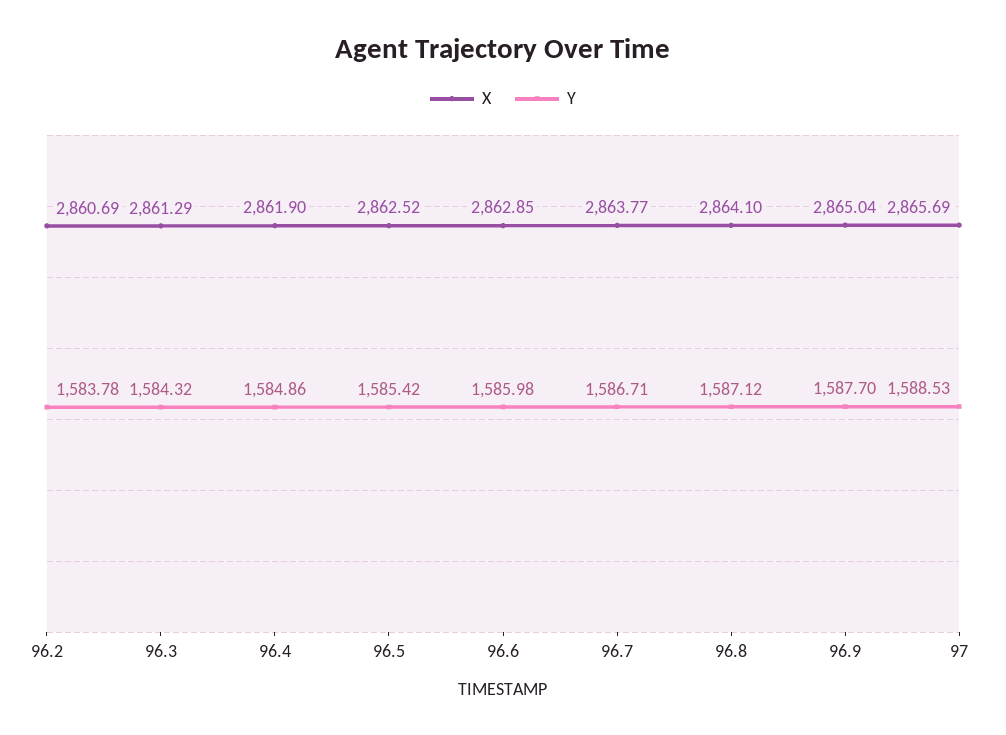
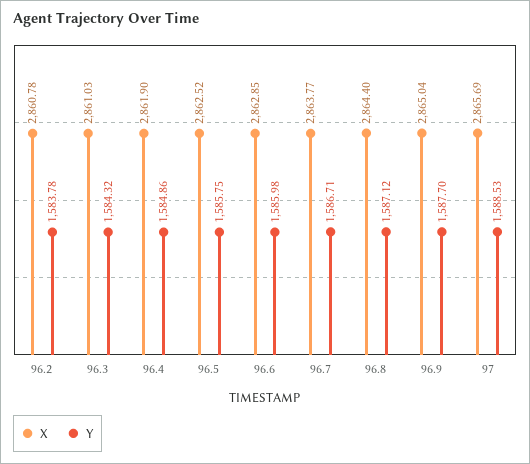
  {
    "X": {
-     "96.2": 2860.69,
+     "96.2": 2860.78,
-     "96.3": 2861.29,
+     "96.3": 2861.03,
      "96.4": 2861.9,
      "96.5": 2862.52,
      "96.6": 2862.85,
      "96.7": 2863.77,
-     "96.8": 2864.1,
+     "96.8": 2864.4,
      "96.9": 2865.04,
      "97": 2865.69
    },
    "Y": {
      "96.2": 1583.78,
      "96.3": 1584.32,
      "96.4": 1584.86,
-     "96.5": 1585.42,
+     "96.5": 1585.75,
      "96.6": 1585.98,
      "96.7": 1586.71,
      "96.8": 1587.12,
      "96.9": 1587.7,
      "97": 1588.53
    }
  }

